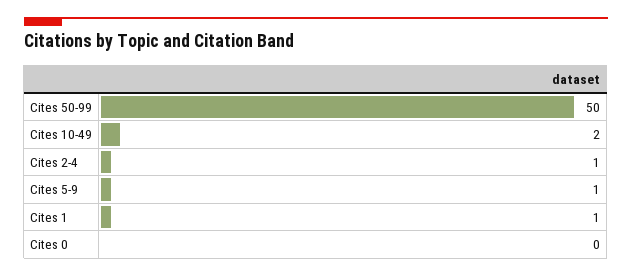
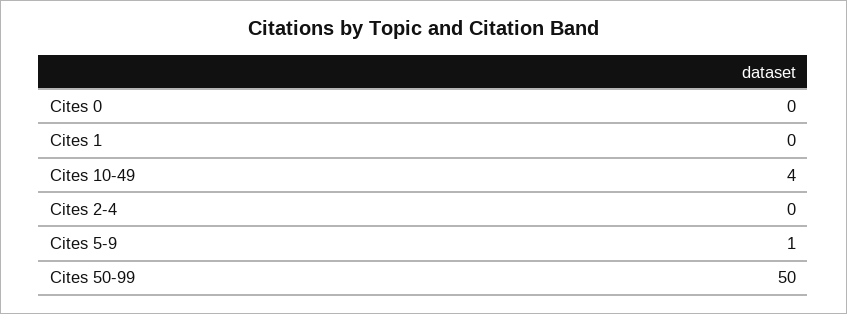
  {
    "Cites 50-99": 50,
-   "Cites 10-49": 2,
+   "Cites 10-49": 4,
-   "Cites 2-4": 1,
+   "Cites 2-4": 0,
    "Cites 5-9": 1,
-   "Cites 1": 1,
+   "Cites 1": 0,
    "Cites 0": 0
  }

